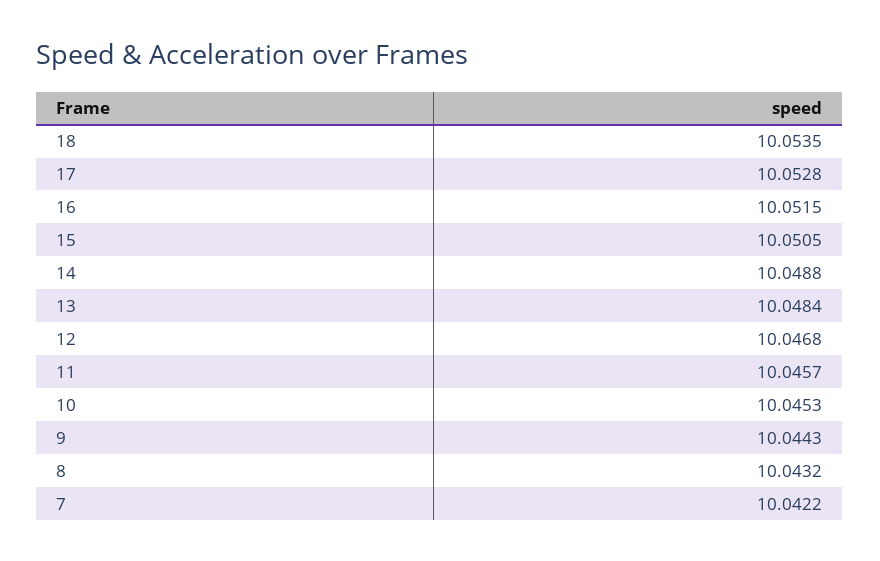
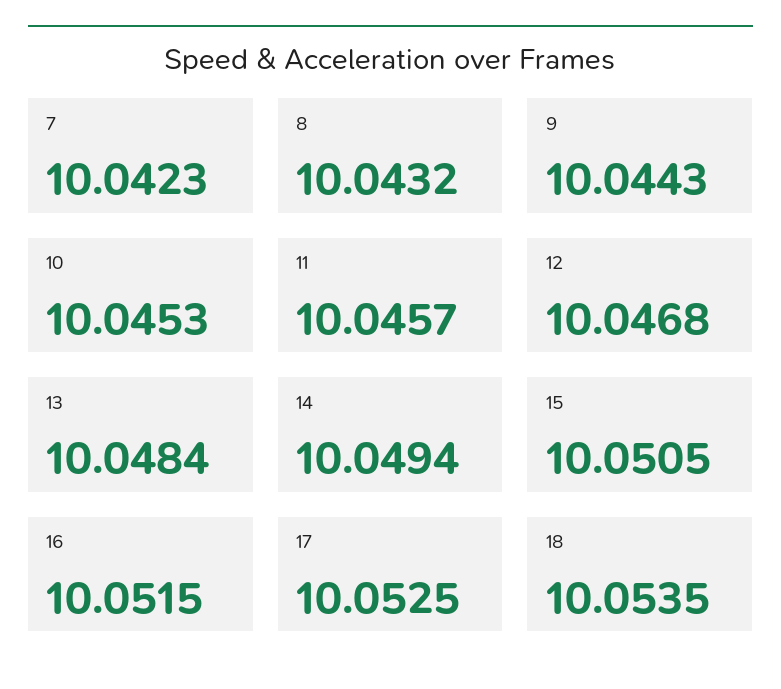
  {
    "18": 10.0535,
-   "17": 10.0528,
+   "17": 10.0525,
    "16": 10.0515,
    "15": 10.0505,
-   "14": 10.0488,
+   "14": 10.0494,
    "13": 10.0484,
    "12": 10.0468,
    "11": 10.0457,
    "10": 10.0453,
    "9": 10.0443,
    "8": 10.0432,
-   "7": 10.0422
+   "7": 10.0423
  }

